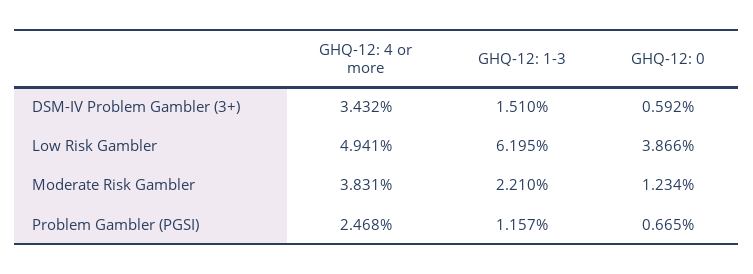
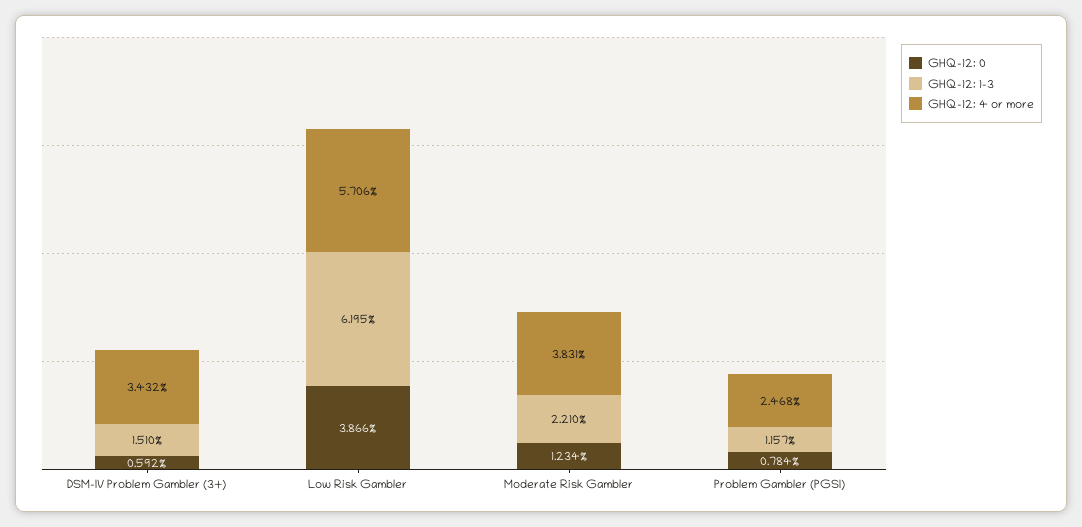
  {
    "GHQ-12: 4 or more": {
      "DSM-IV Problem Gambler (3+)": 3.432,
-     "Low Risk Gambler": 4.941,
+     "Low Risk Gambler": 5.706,
      "Moderate Risk Gambler": 3.831,
      "Problem Gambler (PGSI)": 2.468
    },
    "GHQ-12: 1-3": {
      "DSM-IV Problem Gambler (3+)": 1.51,
      "Low Risk Gambler": 6.195,
      "Moderate Risk Gambler": 2.21,
      "Problem Gambler (PGSI)": 1.157
    },
    "GHQ-12: 0": {
      "DSM-IV Problem Gambler (3+)": 0.592,
      "Low Risk Gambler": 3.866,
      "Moderate Risk Gambler": 1.234,
-     "Problem Gambler (PGSI)": 0.665
+     "Problem Gambler (PGSI)": 0.784
    }
  }

